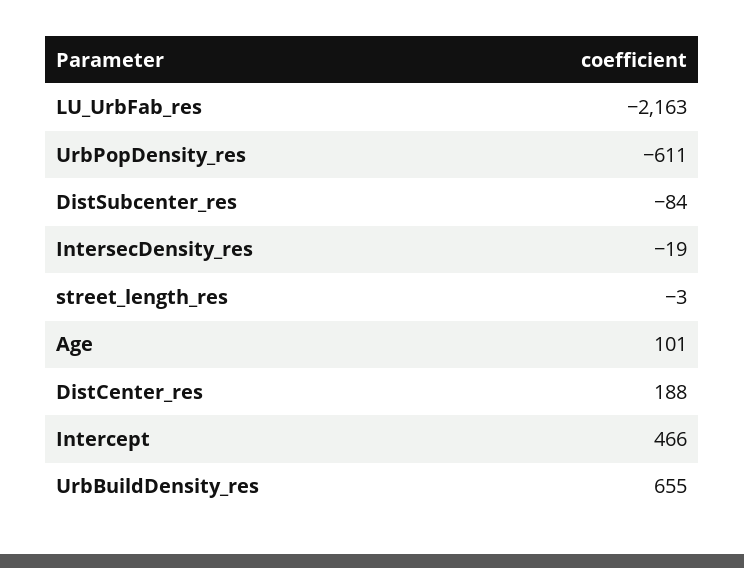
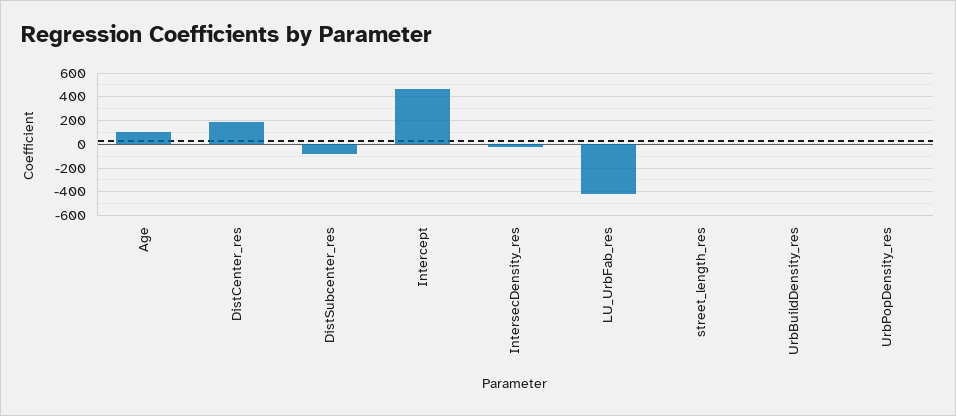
  {
-   "LU_UrbFab_res": -2163,
+   "LU_UrbFab_res": -400,
-   "UrbPopDensity_res": -611,
+   "UrbPopDensity_res": 0,
    "DistSubcenter_res": -84,
    "IntersecDensity_res": -19,
    "street_length_res": -3,
    "Age": 101,
    "DistCenter_res": 188,
    "Intercept": 466,
-   "UrbBuildDensity_res": 655
+   "UrbBuildDensity_res": 0
  }

